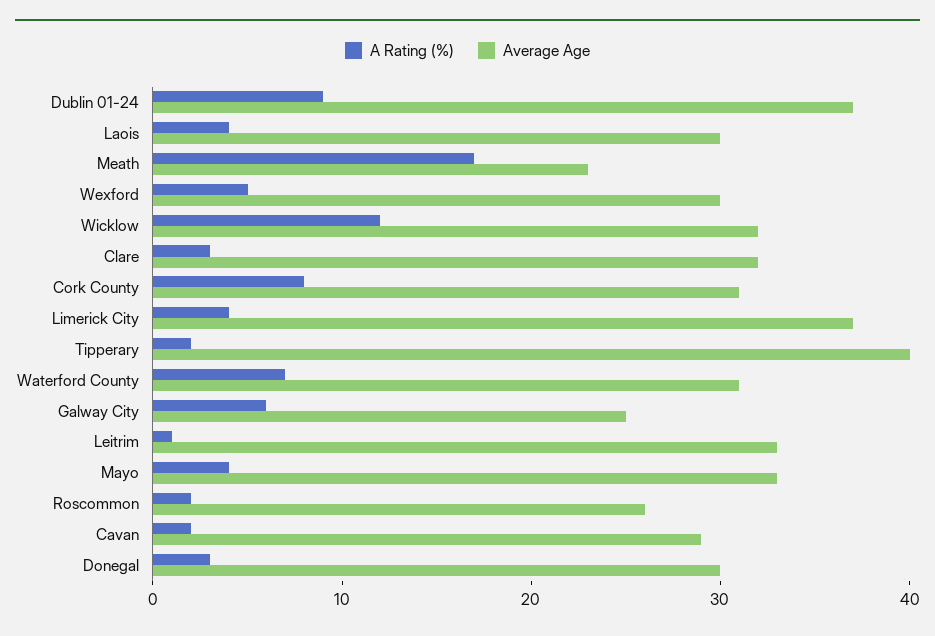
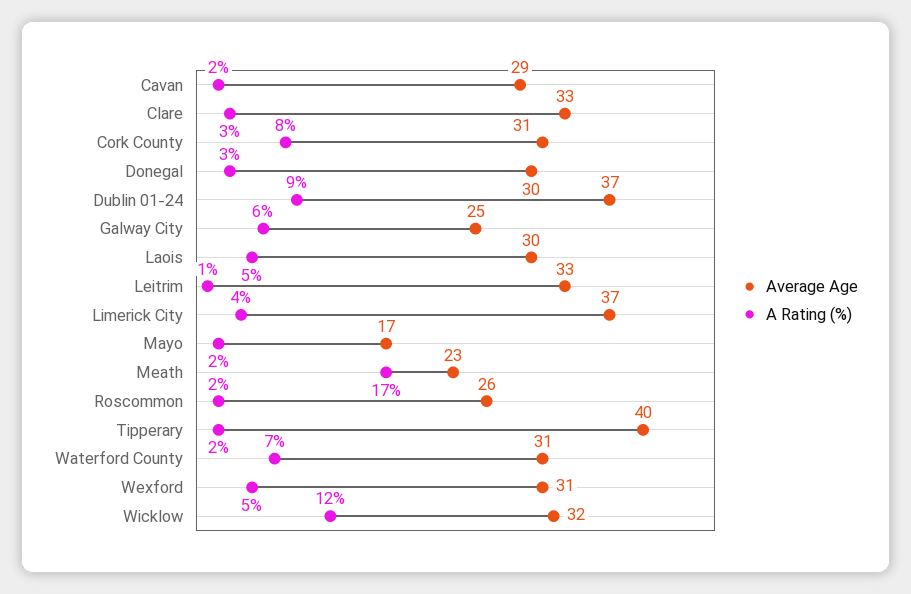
  {
    "A Rating (%)": {
      "Dublin 01-24": 9,
-     "Laois": 4,
+     "Laois": 5,
      "Meath": 17,
      "Wexford": 5,
      "Wicklow": 12,
      "Clare": 3,
      "Cork County": 8,
      "Limerick City": 4,
      "Tipperary": 2,
      "Waterford County": 7,
      "Galway City": 6,
      "Leitrim": 1,
-     "Mayo": 4,
+     "Mayo": 2,
      "Roscommon": 2,
      "Cavan": 2,
      "Donegal": 3
    },
    "Average Age": {
      "Dublin 01-24": 37,
      "Laois": 30,
      "Meath": 23,
-     "Wexford": 30,
+     "Wexford": 31,
      "Wicklow": 32,
-     "Clare": 32,
+     "Clare": 33,
      "Cork County": 31,
      "Limerick City": 37,
      "Tipperary": 40,
      "Waterford County": 31,
      "Galway City": 25,
      "Leitrim": 33,
-     "Mayo": 33,
+     "Mayo": 17,
      "Roscommon": 26,
      "Cavan": 29,
      "Donegal": 30
    }
  }

